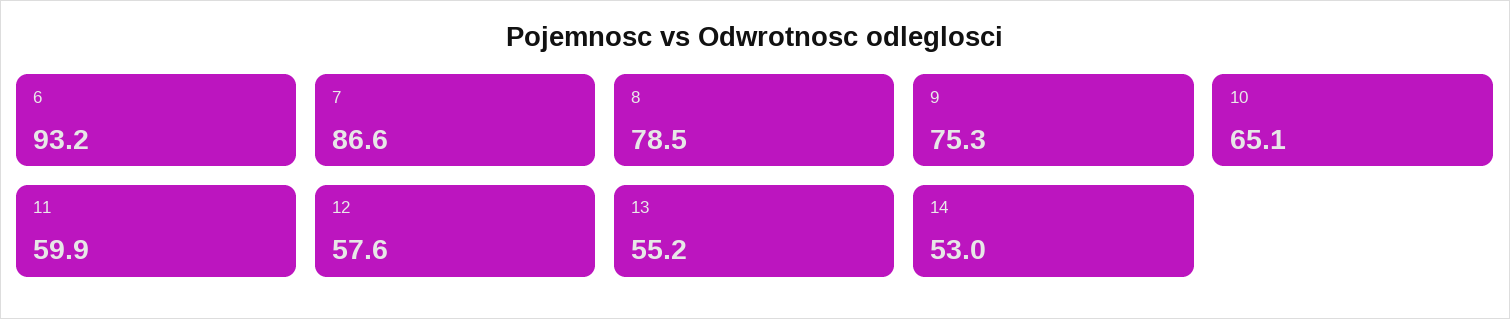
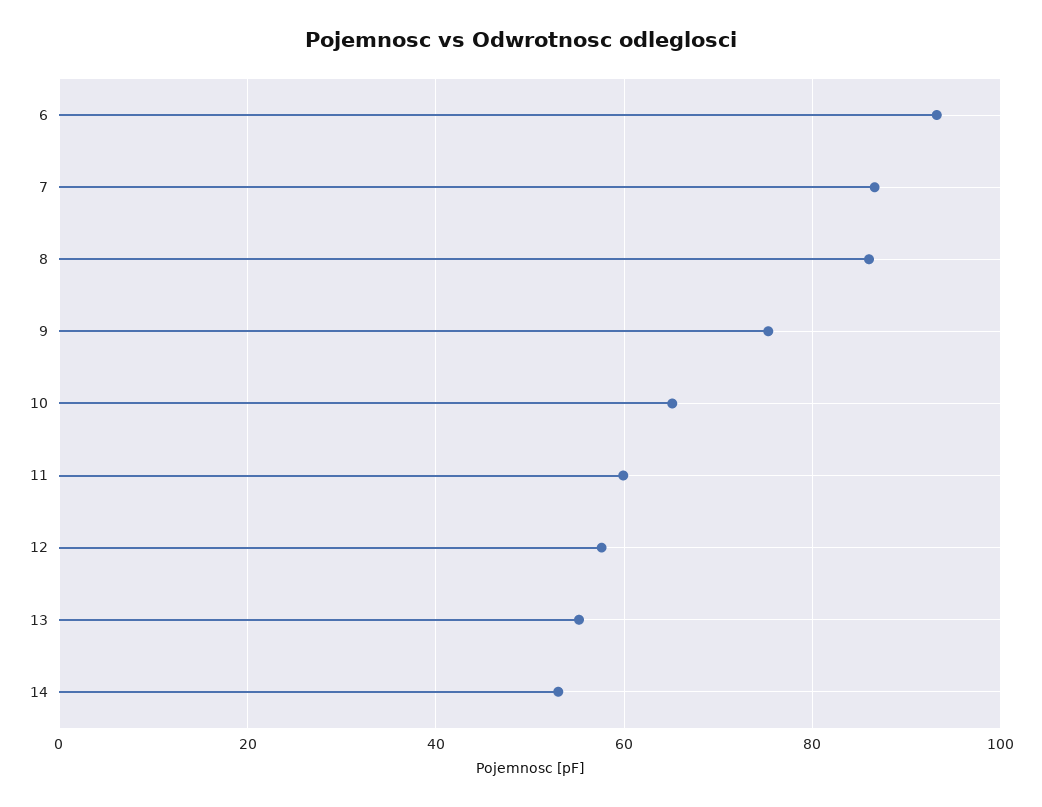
  {
    "6": 93.2,
    "7": 86.6,
-   "8": 78.5,
+   "8": 86,
    "9": 75.3,
    "10": 65.1,
    "11": 59.9,
    "12": 57.6,
    "13": 55.2,
    "14": 53
  }

